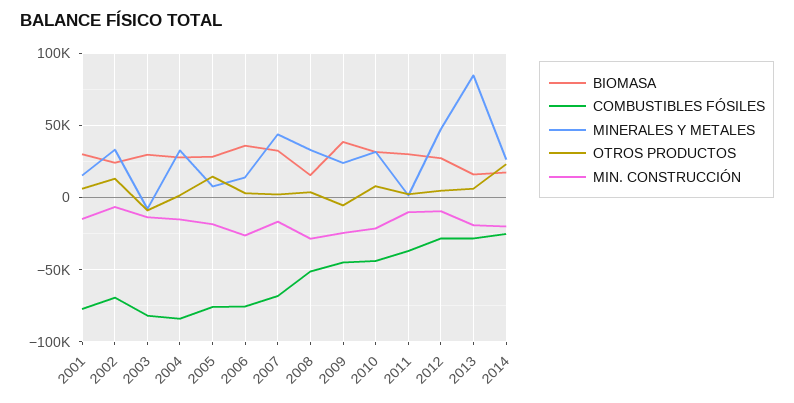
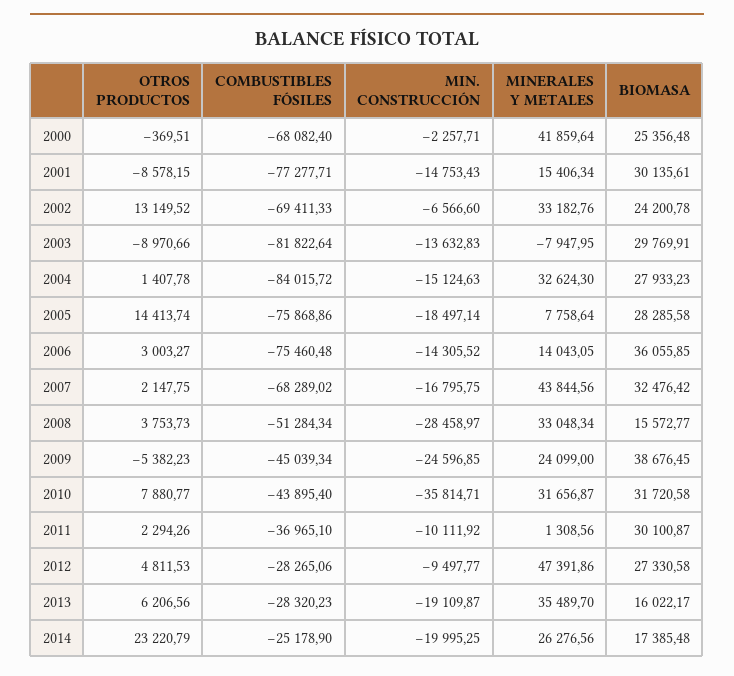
  {
    "BIOMASA": {
      "2001": 30135.61,
      "2002": 24200.78,
      "2003": 29769.91,
      "2004": 27933.23,
      "2005": 28285.58,
      "2006": 36055.85,
      "2007": 32476.42,
      "2008": 15572.77,
      "2009": 38676.45,
      "2010": 31720.58,
      "2011": 30100.87,
      "2012": 27330.58,
      "2013": 16022.17,
-     "2014": 17385.48
+     "2014": 17385.48,
+     "2000": 25356.48
    },
    "COMBUSTIBLES FÓSILES": {
      "2001": -77277.71,
      "2002": -69411.33,
      "2003": -81822.64,
      "2004": -84015.72,
      "2005": -75868.86,
      "2006": -75460.48,
      "2007": -68289.02,
      "2008": -51284.34,
      "2009": -45039.34,
      "2010": -43895.4,
      "2011": -36965.1,
      "2012": -28265.06,
      "2013": -28320.23,
-     "2014": -25178.9
+     "2014": -25178.9,
+     "2000": -68082.4
    },
    "MINERALES Y METALES": {
      "2001": 15406.34,
      "2002": 33182.76,
      "2003": -7947.95,
      "2004": 32624.3,
      "2005": 7758.64,
      "2006": 14043.05,
      "2007": 43844.56,
      "2008": 33048.34,
      "2009": 24099,
      "2010": 31656.87,
      "2011": 1308.56,
      "2012": 47391.86,
-     "2013": 85000,
+     "2013": 35489.7,
-     "2014": 26276.56
+     "2014": 26276.56,
+     "2000": 41859.64
    },
    "OTROS PRODUCTOS": {
-     "2001": 5000,
+     "2001": -8578.15,
      "2002": 13149.52,
      "2003": -8970.66,
      "2004": 1407.78,
      "2005": 14413.74,
      "2006": 3003.27,
      "2007": 2147.75,
      "2008": 3753.73,
      "2009": -5382.23,
      "2010": 7880.77,
      "2011": 2294.26,
      "2012": 4811.53,
      "2013": 6206.56,
-     "2014": 23220.79
+     "2014": 23220.79,
+     "2000": -369.51
    },
    "MIN. CONSTRUCCIÓN": {
      "2001": -14753.43,
      "2002": -6566.6,
      "2003": -13632.83,
      "2004": -15124.63,
      "2005": -18497.14,
-     "2006": -25000,
+     "2006": -14305.52,
      "2007": -16795.75,
      "2008": -28458.97,
      "2009": -24596.85,
-     "2010": -20000,
+     "2010": -35814.71,
      "2011": -10111.92,
      "2012": -9497.77,
      "2013": -19109.87,
-     "2014": -19995.25
+     "2014": -19995.25,
+     "2000": -2257.71
    }
  }

